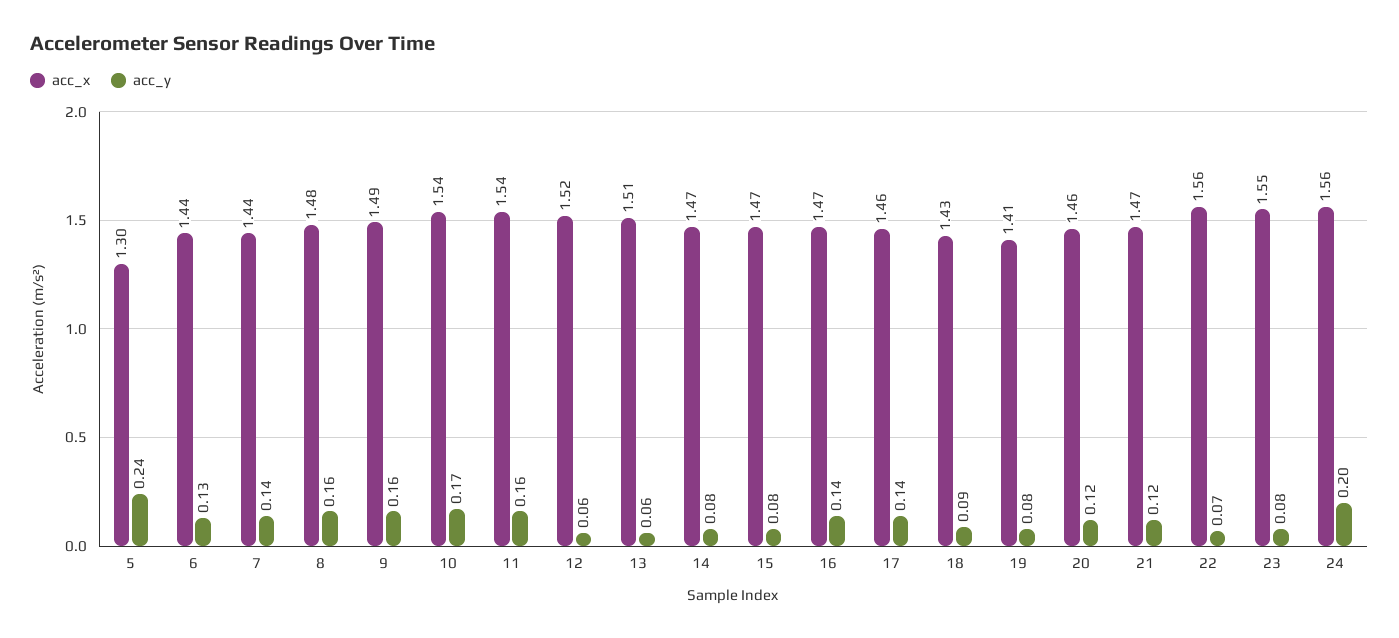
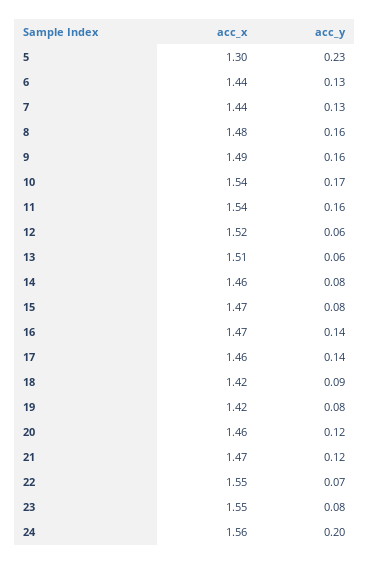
  {
    "acc_x": {
      "5": 1.3,
      "6": 1.44,
      "7": 1.44,
      "8": 1.48,
      "9": 1.49,
      "10": 1.54,
      "11": 1.54,
      "12": 1.52,
      "13": 1.51,
-     "14": 1.47,
+     "14": 1.46,
      "15": 1.47,
      "16": 1.47,
      "17": 1.46,
-     "18": 1.43,
+     "18": 1.42,
-     "19": 1.41,
+     "19": 1.42,
      "20": 1.46,
      "21": 1.47,
-     "22": 1.56,
+     "22": 1.55,
      "23": 1.55,
      "24": 1.56
    },
    "acc_y": {
-     "5": 0.24,
+     "5": 0.23,
      "6": 0.13,
-     "7": 0.14,
+     "7": 0.13,
      "8": 0.16,
      "9": 0.16,
      "10": 0.17,
      "11": 0.16,
      "12": 0.06,
      "13": 0.06,
      "14": 0.08,
      "15": 0.08,
      "16": 0.14,
      "17": 0.14,
      "18": 0.09,
      "19": 0.08,
      "20": 0.12,
      "21": 0.12,
      "22": 0.07,
      "23": 0.08,
      "24": 0.2
    }
  }

